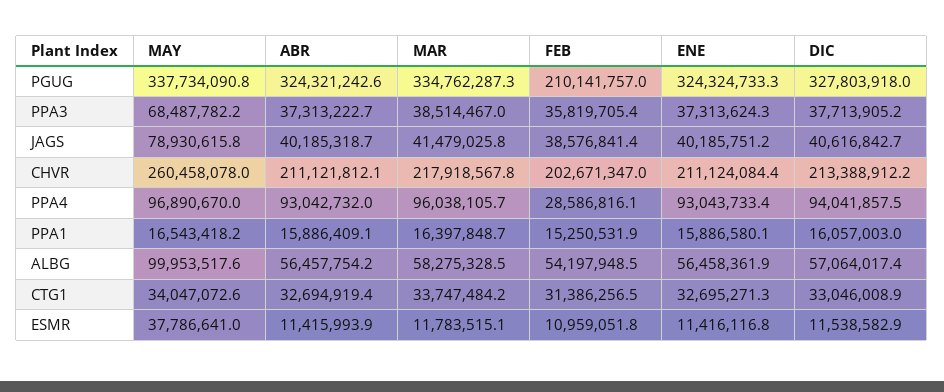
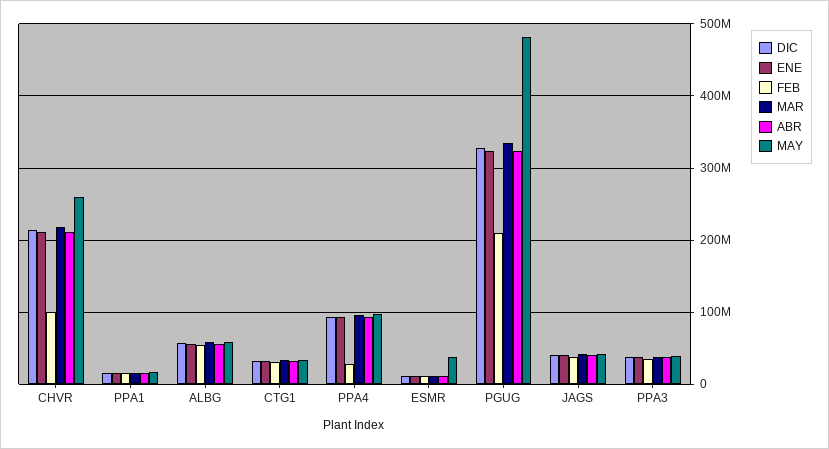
  {
    "MAY": {
-     "PGUG": 337734090.8,
+     "PGUG": 480000000,
-     "PPA3": 68487782.2,
+     "PPA3": 40000000,
-     "JAGS": 78930615.8,
+     "JAGS": 40000000,
      "CHVR": 260458078,
      "PPA4": 96890670,
      "PPA1": 16543418.2,
-     "ALBG": 99953517.6,
+     "ALBG": 60000000,
      "CTG1": 34047072.6,
      "ESMR": 37786641
    },
    "ABR": {
      "PGUG": 324321242.6,
      "PPA3": 37313222.7,
      "JAGS": 40185318.7,
      "CHVR": 211121812.1,
      "PPA4": 93042732,
      "PPA1": 15886409.1,
      "ALBG": 56457754.2,
      "CTG1": 32694919.4,
      "ESMR": 11415993.9
    },
    "MAR": {
      "PGUG": 334762287.3,
      "PPA3": 38514467,
      "JAGS": 41479025.8,
      "CHVR": 217918567.8,
      "PPA4": 96038105.7,
      "PPA1": 16397848.7,
      "ALBG": 58275328.5,
      "CTG1": 33747484.2,
      "ESMR": 11783515.1
    },
    "FEB": {
      "PGUG": 210141757,
      "PPA3": 35819705.4,
      "JAGS": 38576841.4,
-     "CHVR": 202671347,
+     "CHVR": 100000000,
      "PPA4": 28586816.1,
      "PPA1": 15250531.9,
      "ALBG": 54197948.5,
      "CTG1": 31386256.5,
      "ESMR": 10959051.8
    },
    "ENE": {
      "PGUG": 324324733.3,
      "PPA3": 37313624.3,
      "JAGS": 40185751.2,
      "CHVR": 211124084.4,
      "PPA4": 93043733.4,
      "PPA1": 15886580.1,
      "ALBG": 56458361.9,
      "CTG1": 32695271.3,
      "ESMR": 11416116.8
    },
    "DIC": {
      "PGUG": 327803918,
      "PPA3": 37713905.2,
      "JAGS": 40616842.7,
      "CHVR": 213388912.2,
      "PPA4": 94041857.5,
      "PPA1": 16057003,
      "ALBG": 57064017.4,
      "CTG1": 33046008.9,
      "ESMR": 11538582.9
    }
  }

